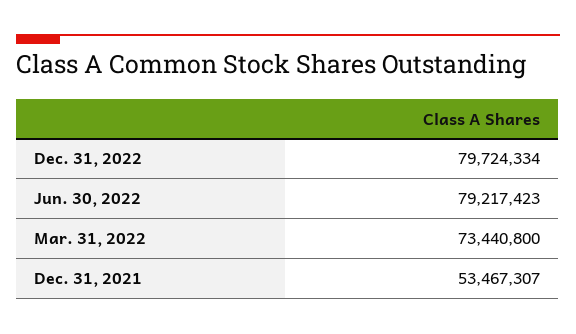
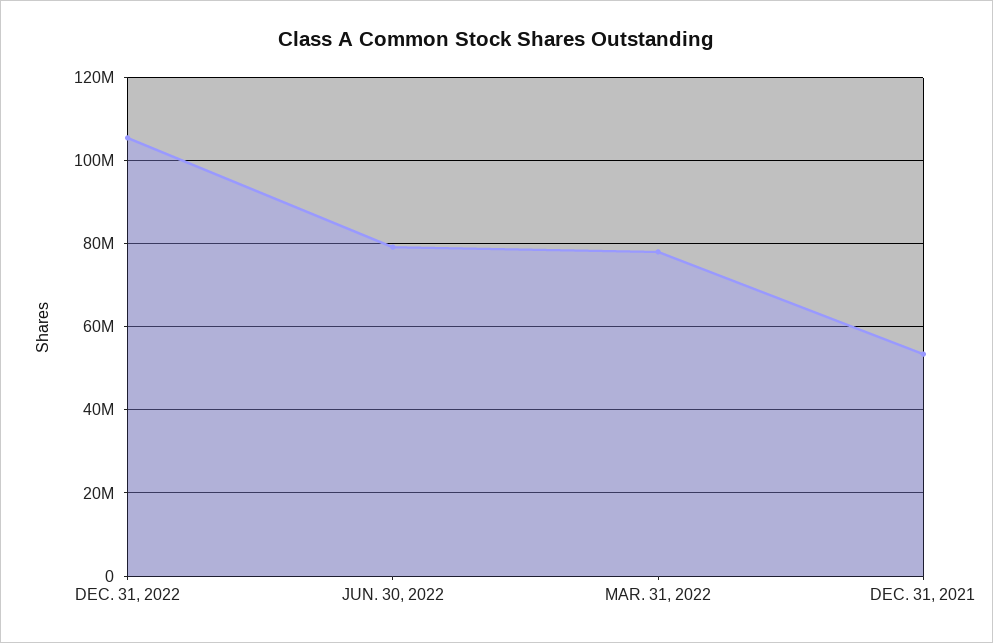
  {
-   "Dec. 31, 2022": 79724334,
+   "Dec. 31, 2022": 106000000,
    "Jun. 30, 2022": 79217423,
-   "Mar. 31, 2022": 73440800,
+   "Mar. 31, 2022": 78000000,
    "Dec. 31, 2021": 53467307
  }

